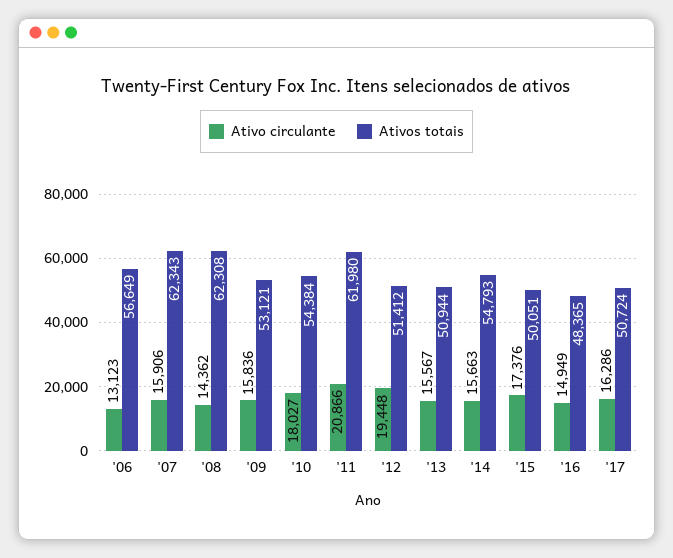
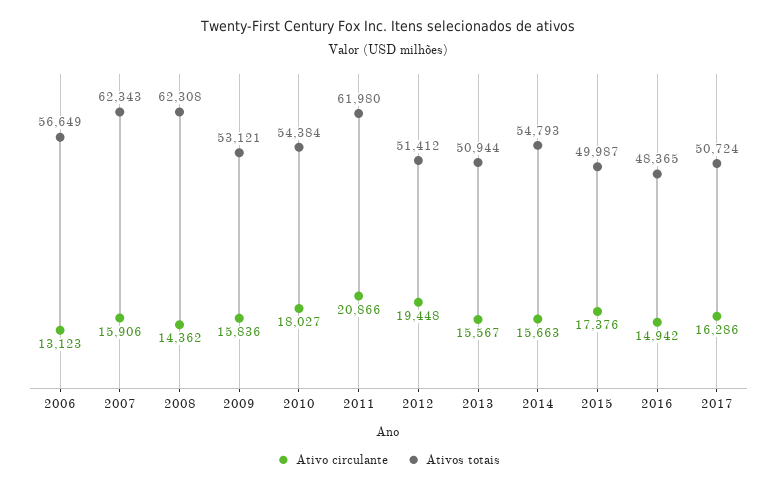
  {
    "Ativo circulante": {
      "'06": 13123,
      "'07": 15906,
      "'08": 14362,
      "'09": 15836,
      "'10": 18027,
      "'11": 20866,
      "'12": 19448,
      "'13": 15567,
      "'14": 15663,
      "'15": 17376,
-     "'16": 14949,
+     "'16": 14942,
      "'17": 16286
    },
    "Ativos totais": {
      "'06": 56649,
      "'07": 62343,
      "'08": 62308,
      "'09": 53121,
      "'10": 54384,
      "'11": 61980,
      "'12": 51412,
      "'13": 50944,
      "'14": 54793,
-     "'15": 50051,
+     "'15": 49987,
      "'16": 48365,
      "'17": 50724
    }
  }

